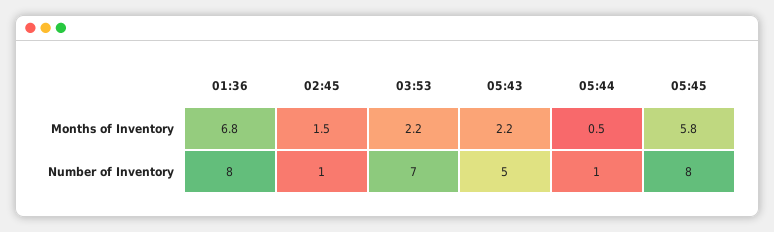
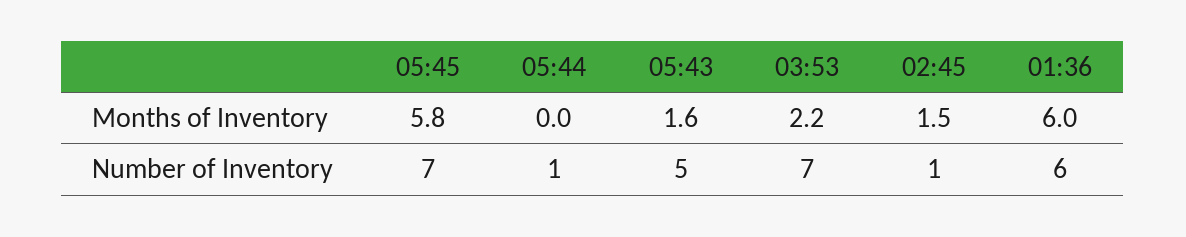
  {
    "01:36": {
-     "Months of Inventory": 6.8,
+     "Months of Inventory": 6,
-     "Number of Inventory": 8
+     "Number of Inventory": 6
    },
    "02:45": {
      "Months of Inventory": 1.5,
      "Number of Inventory": 1
    },
    "03:53": {
      "Months of Inventory": 2.2,
      "Number of Inventory": 7
    },
    "05:43": {
-     "Months of Inventory": 2.2,
+     "Months of Inventory": 1.6,
      "Number of Inventory": 5
    },
    "05:44": {
-     "Months of Inventory": 0.5,
+     "Months of Inventory": 0,
      "Number of Inventory": 1
    },
    "05:45": {
      "Months of Inventory": 5.8,
-     "Number of Inventory": 8
+     "Number of Inventory": 7
    }
  }

